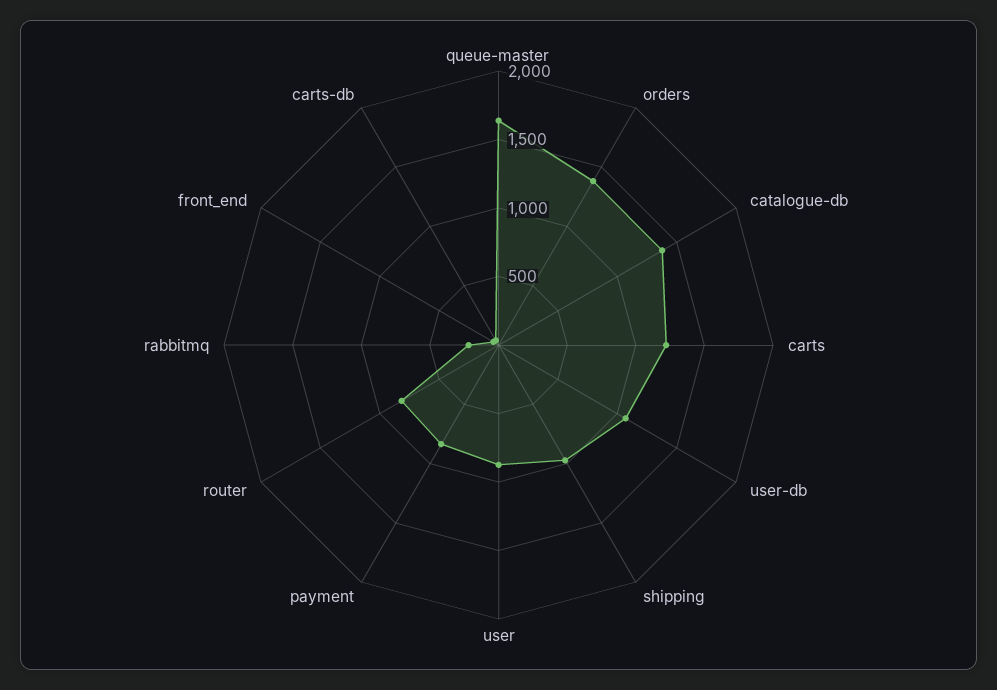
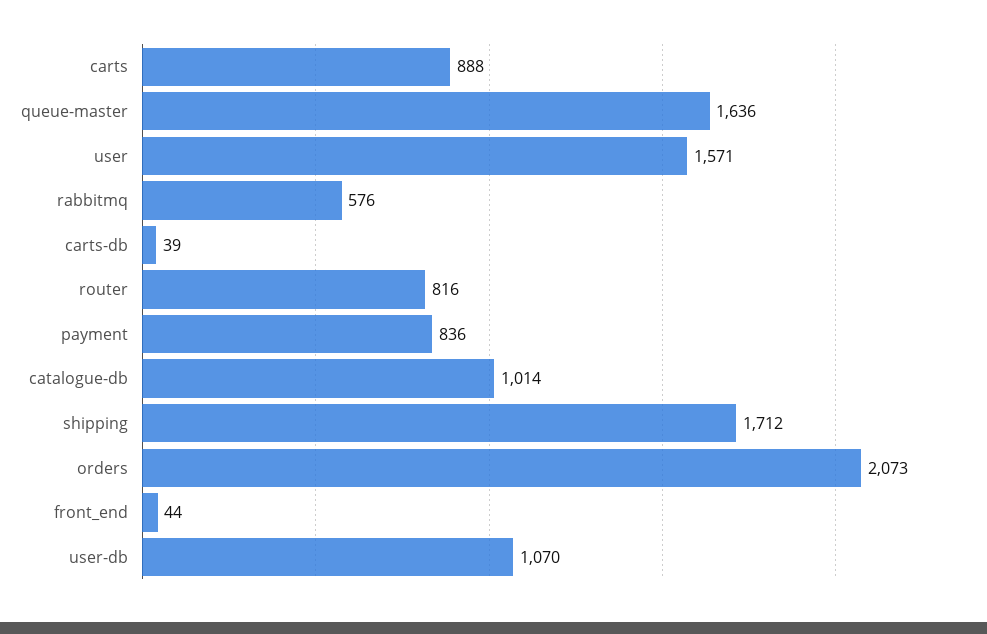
  {
    "queue-master": 1636,
-   "orders": 1400,
+   "orders": 2073,
-   "catalogue-db": 1400,
+   "catalogue-db": 1014,
-   "carts": 1200,
+   "carts": 888,
    "user-db": 1070,
-   "shipping": 1000,
+   "shipping": 1712,
-   "user": 900,
+   "user": 1571,
    "payment": 836,
    "router": 816,
-   "rabbitmq": 200,
+   "rabbitmq": 576,
    "front_end": 44,
    "carts-db": 39
  }

